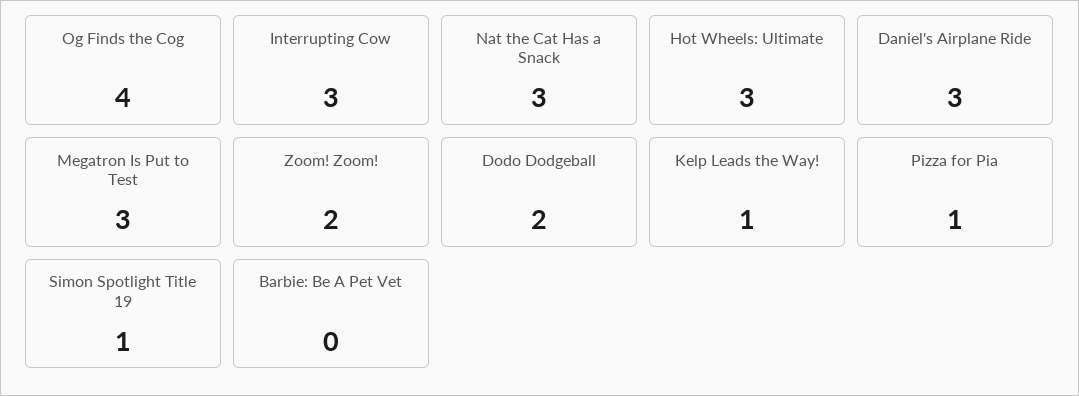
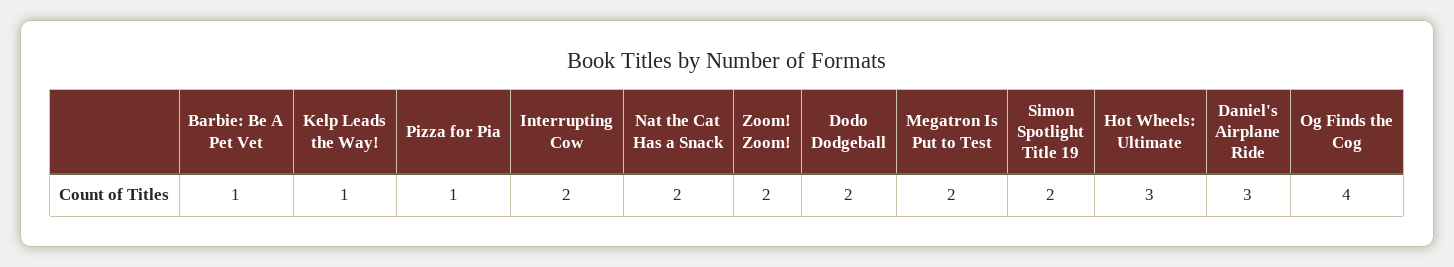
  {
    "Og Finds the Cog": 4,
-   "Interrupting Cow": 3,
+   "Interrupting Cow": 2,
-   "Nat the Cat Has a Snack": 3,
+   "Nat the Cat Has a Snack": 2,
    "Hot Wheels: Ultimate": 3,
    "Daniel's Airplane Ride": 3,
-   "Megatron Is Put to Test": 3,
+   "Megatron Is Put to Test": 2,
    "Zoom! Zoom!": 2,
    "Dodo Dodgeball": 2,
    "Kelp Leads the Way!": 1,
    "Pizza for Pia": 1,
-   "Simon Spotlight Title 19": 1,
+   "Simon Spotlight Title 19": 2,
-   "Barbie: Be A Pet Vet": 0
+   "Barbie: Be A Pet Vet": 1
  }

